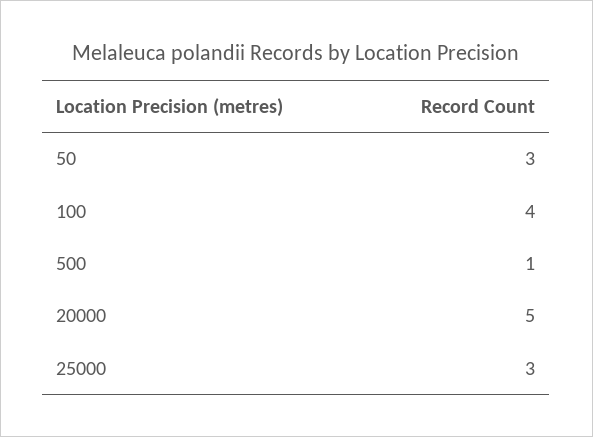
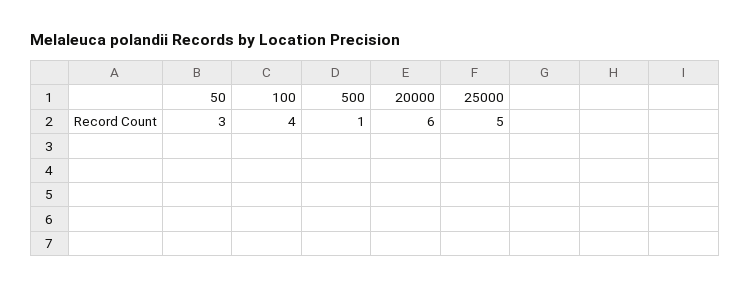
  {
    "50": 3,
    "100": 4,
    "500": 1,
-   "20000": 5,
+   "20000": 6,
-   "25000": 3
+   "25000": 5
  }

